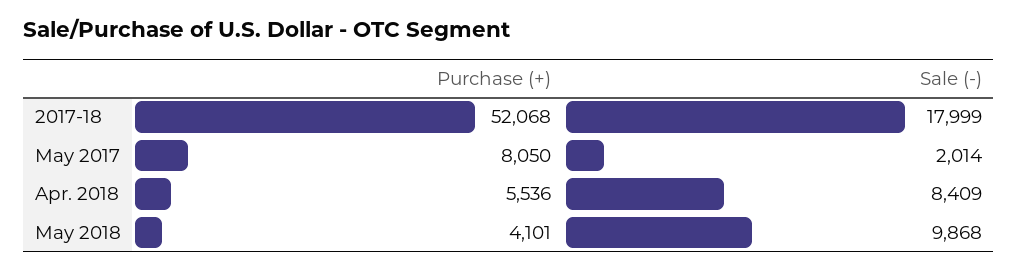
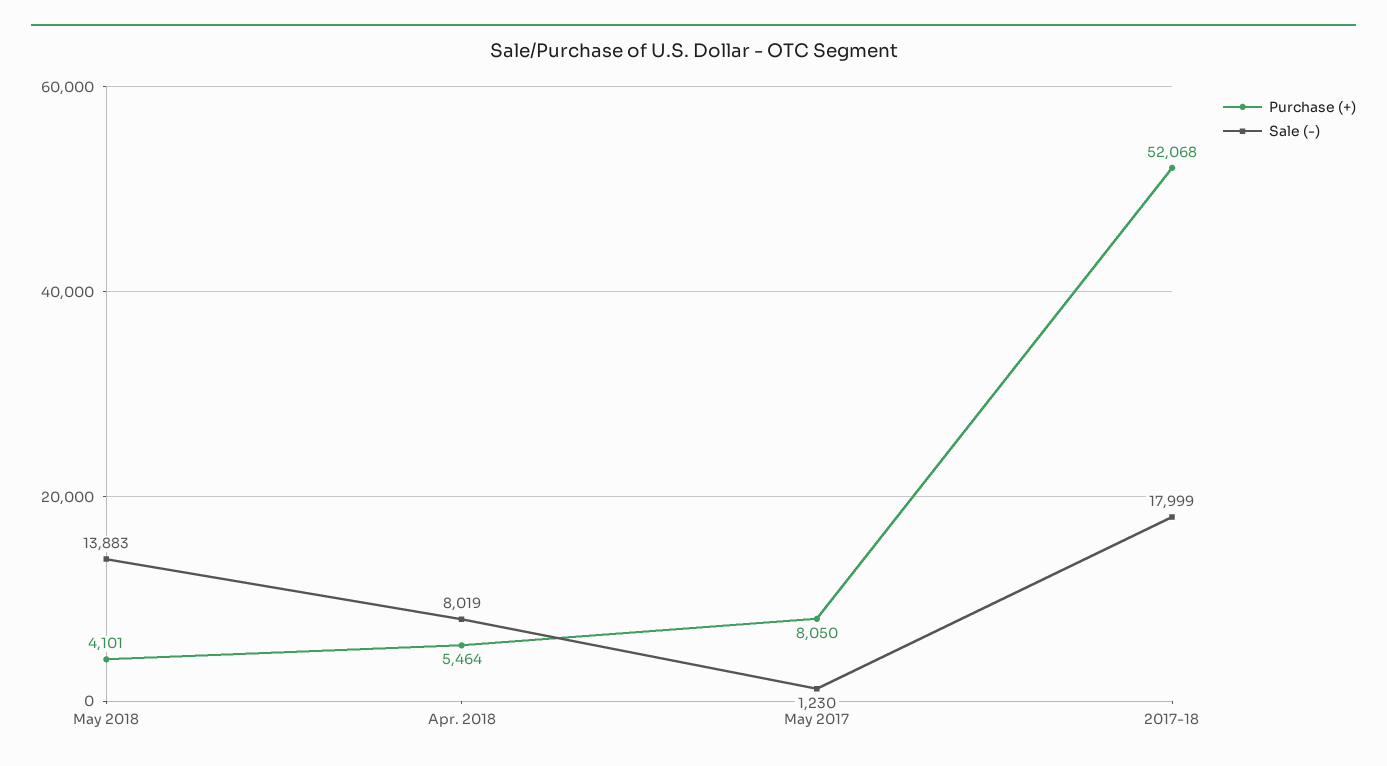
  {
    "Purchase (+)": {
      "2017-18": 52068,
      "May 2017": 8050,
-     "Apr. 2018": 5536,
+     "Apr. 2018": 5464,
      "May 2018": 4101
    },
    "Sale (-)": {
      "2017-18": 17999,
-     "May 2017": 2014,
+     "May 2017": 1230,
-     "Apr. 2018": 8409,
+     "Apr. 2018": 8019,
-     "May 2018": 9868
+     "May 2018": 13883
    }
  }

